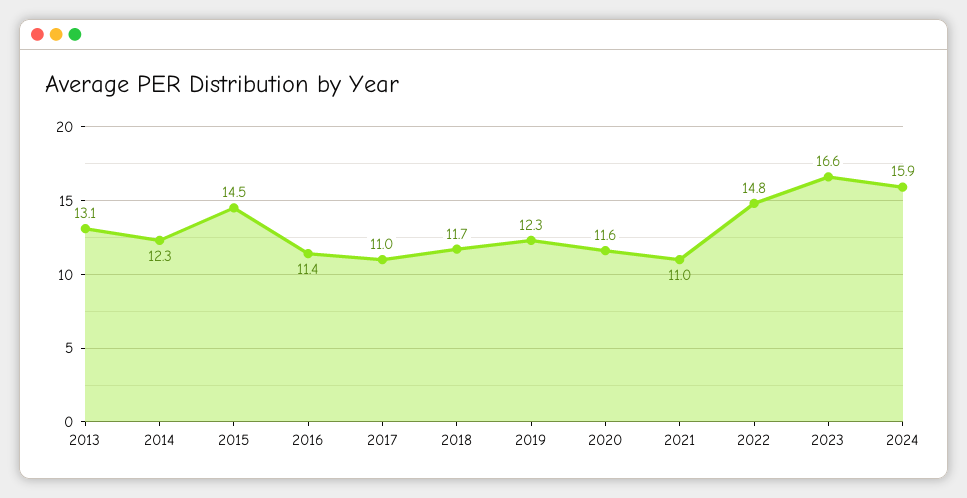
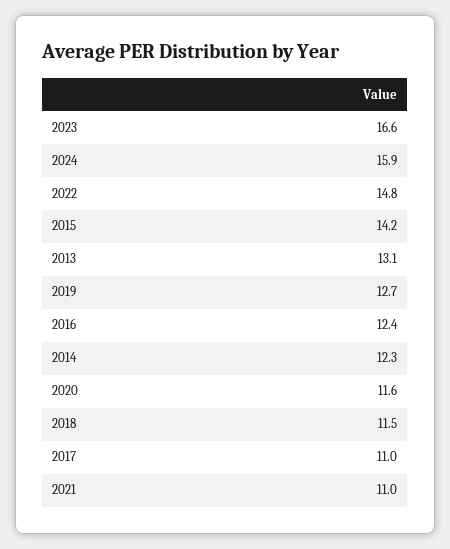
  {
    "2013": 13.1,
    "2014": 12.3,
-   "2015": 14.5,
+   "2015": 14.2,
-   "2016": 11.4,
+   "2016": 12.4,
    "2017": 11,
-   "2018": 11.7,
+   "2018": 11.5,
-   "2019": 12.3,
+   "2019": 12.7,
    "2020": 11.6,
    "2021": 11,
    "2022": 14.8,
    "2023": 16.6,
    "2024": 15.9
  }

